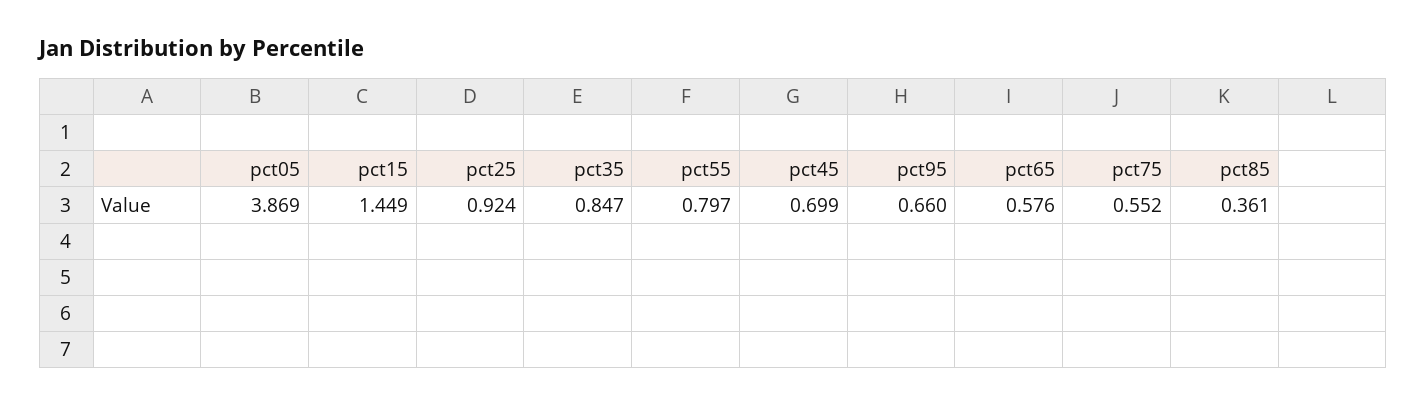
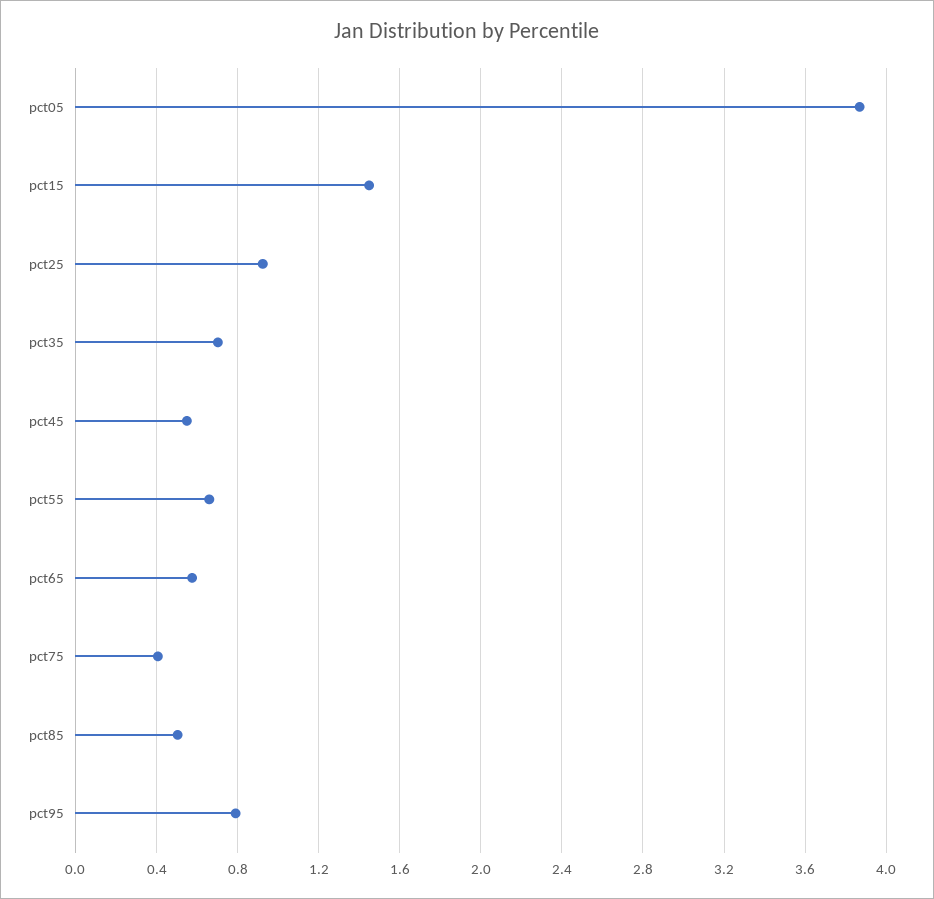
  {
    "pct05": 3.869,
    "pct15": 1.449,
    "pct25": 0.924,
-   "pct35": 0.847,
+   "pct35": 0.7,
-   "pct55": 0.797,
+   "pct55": 0.65,
-   "pct45": 0.699,
+   "pct45": 0.55,
-   "pct95": 0.66,
+   "pct95": 0.8,
    "pct65": 0.576,
-   "pct75": 0.552,
+   "pct75": 0.4,
-   "pct85": 0.361
+   "pct85": 0.5
  }

